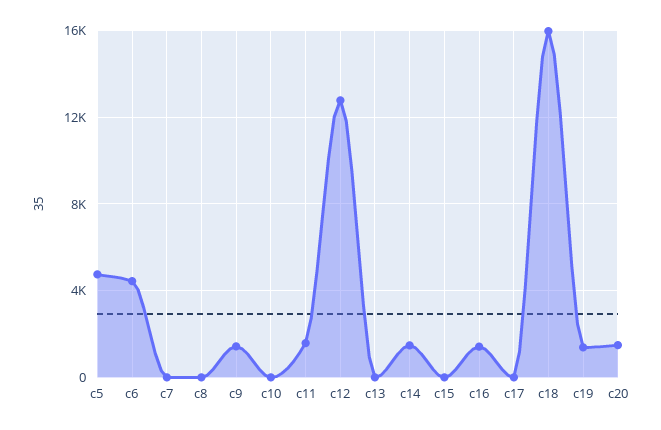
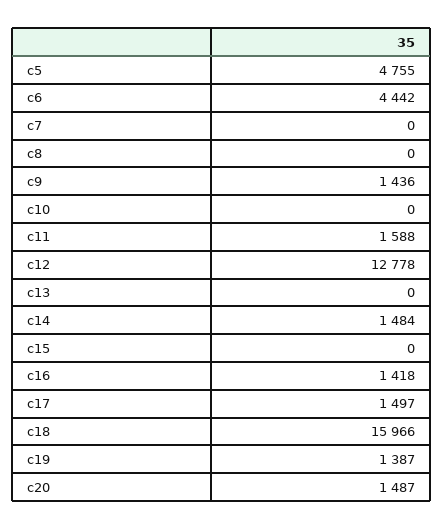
  {
    "c5": 4755,
    "c6": 4442,
    "c7": 0,
    "c8": 0,
    "c9": 1436,
    "c10": 0,
    "c11": 1588,
    "c12": 12778,
    "c13": 0,
    "c14": 1484,
    "c15": 0,
    "c16": 1418,
-   "c17": 0,
+   "c17": 1497,
    "c18": 15966,
    "c19": 1387,
    "c20": 1487
  }

